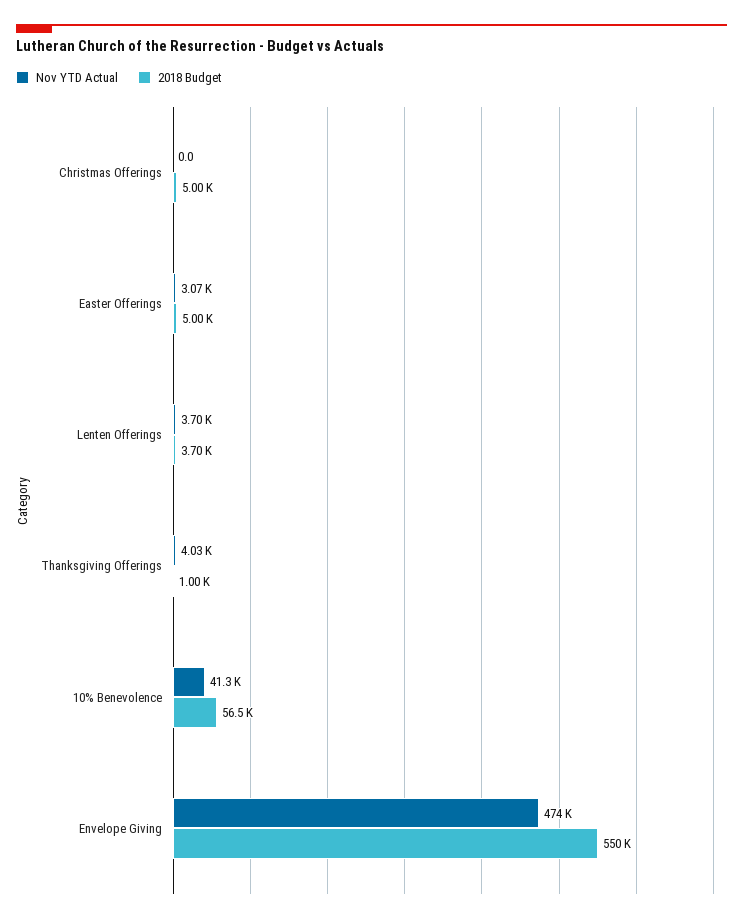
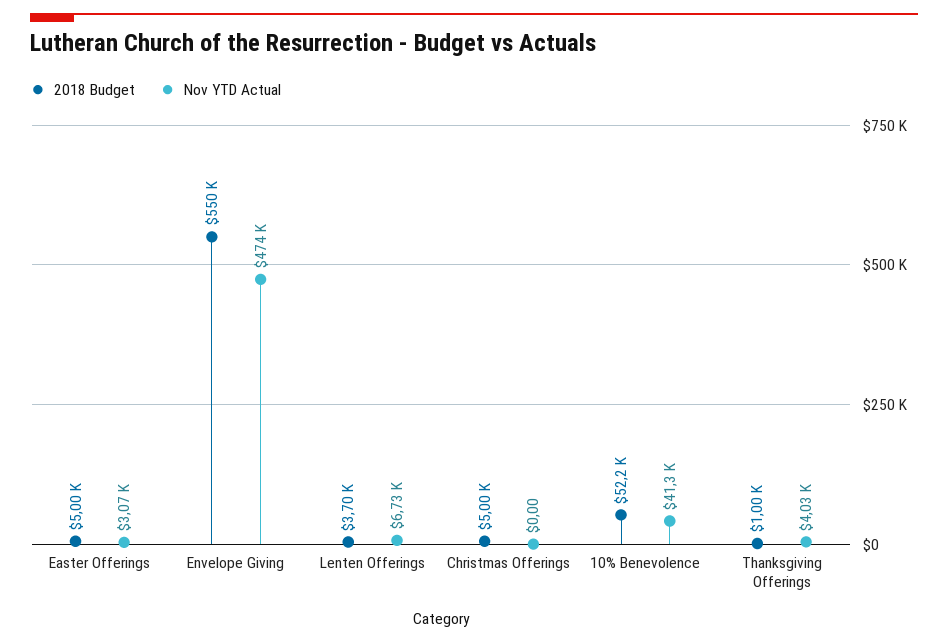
  {
    "Nov YTD Actual": {
      "Christmas Offerings": 0,
      "Easter Offerings": 3070,
-     "Lenten Offerings": 3700,
+     "Lenten Offerings": 6730,
      "Thanksgiving Offerings": 4030,
      "10% Benevolence": 41300,
      "Envelope Giving": 474000
    },
    "2018 Budget": {
      "Christmas Offerings": 5000,
      "Easter Offerings": 5000,
      "Lenten Offerings": 3700,
      "Thanksgiving Offerings": 1000,
-     "10% Benevolence": 56500,
+     "10% Benevolence": 52200,
      "Envelope Giving": 550000
    }
  }

